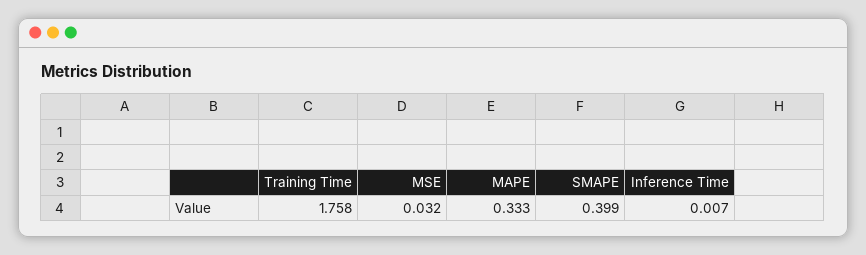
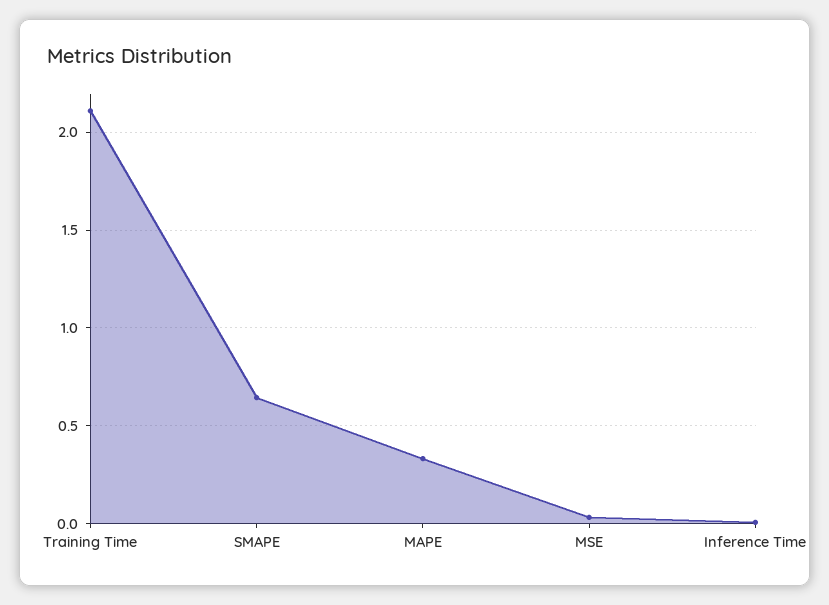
  {
-   "Training Time": 1.758,
+   "Training Time": 2.1,
    "MSE": 0.032,
    "MAPE": 0.333,
-   "SMAPE": 0.399,
+   "SMAPE": 0.65,
    "Inference Time": 0.007
  }

